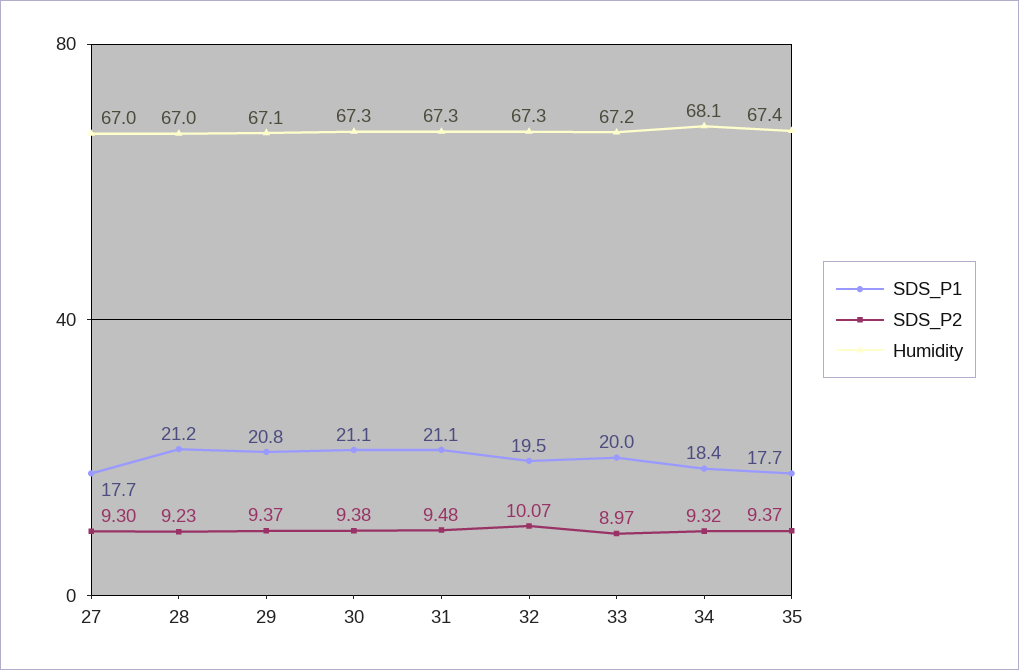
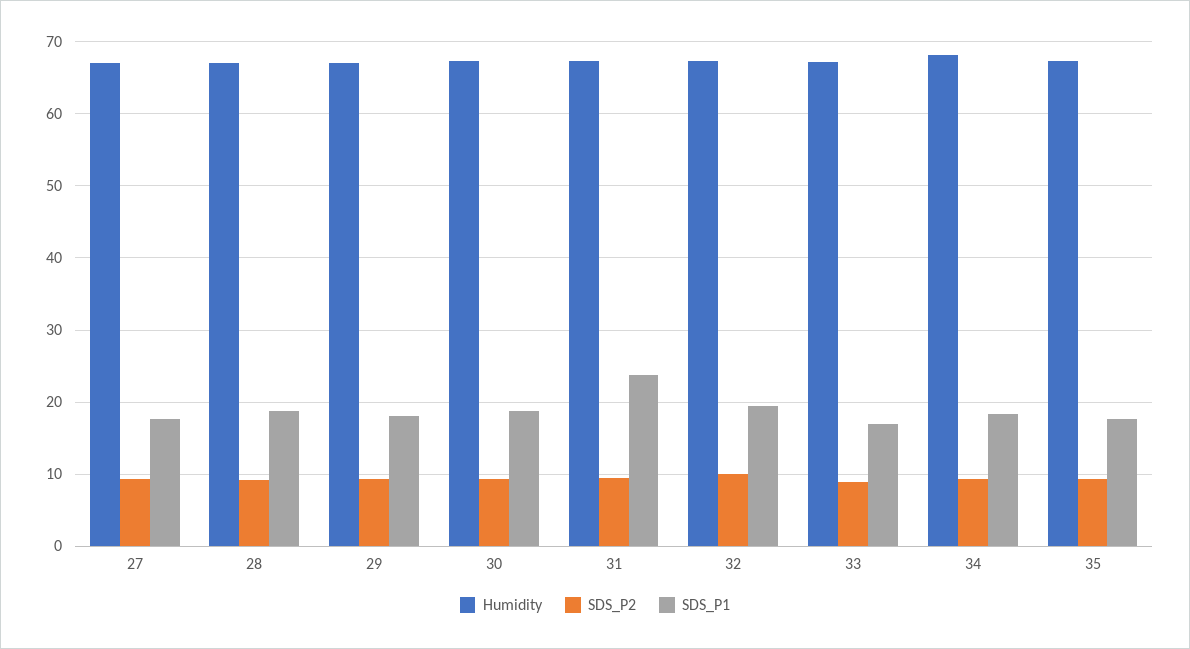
  {
    "SDS_P1": {
      "27": 17.7,
-     "28": 21.2,
+     "28": 19,
-     "29": 20.8,
+     "29": 18,
-     "30": 21.1,
+     "30": 19,
-     "31": 21.1,
+     "31": 24,
      "32": 19.5,
-     "33": 20,
+     "33": 17,
      "34": 18.4,
      "35": 17.7
    },
    "SDS_P2": {
      "27": 9.3,
      "28": 9.23,
      "29": 9.37,
      "30": 9.38,
      "31": 9.48,
      "32": 10.07,
      "33": 8.97,
      "34": 9.32,
      "35": 9.37
    },
    "Humidity": {
      "27": 67,
      "28": 67,
      "29": 67.1,
      "30": 67.3,
      "31": 67.3,
      "32": 67.3,
      "33": 67.2,
      "34": 68.1,
      "35": 67.4
    }
  }

